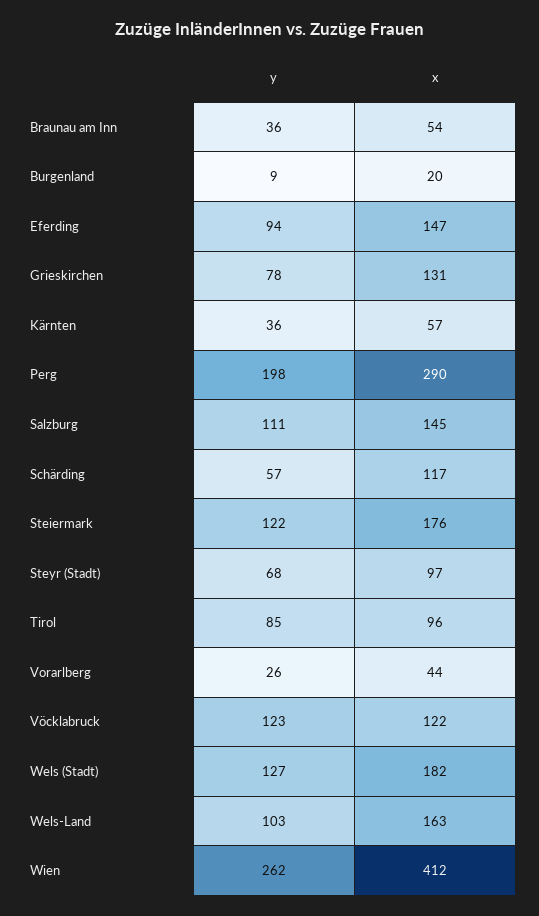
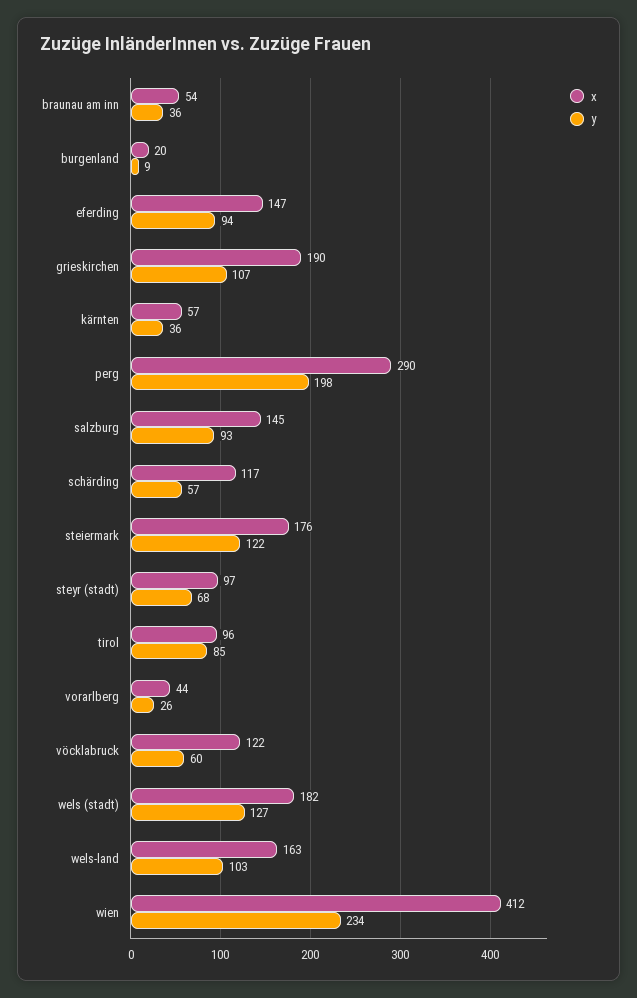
  {
    "y": {
      "Braunau am Inn": 36,
      "Burgenland": 9,
      "Eferding": 94,
-     "Grieskirchen": 78,
+     "Grieskirchen": 107,
      "Kärnten": 36,
      "Perg": 198,
-     "Salzburg": 111,
+     "Salzburg": 93,
      "Schärding": 57,
      "Steiermark": 122,
      "Steyr (Stadt)": 68,
      "Tirol": 85,
      "Vorarlberg": 26,
-     "Vöcklabruck": 123,
+     "Vöcklabruck": 60,
      "Wels (Stadt)": 127,
      "Wels-Land": 103,
-     "Wien": 262
+     "Wien": 234
    },
    "x": {
      "Braunau am Inn": 54,
      "Burgenland": 20,
      "Eferding": 147,
-     "Grieskirchen": 131,
+     "Grieskirchen": 190,
      "Kärnten": 57,
      "Perg": 290,
      "Salzburg": 145,
      "Schärding": 117,
      "Steiermark": 176,
      "Steyr (Stadt)": 97,
      "Tirol": 96,
      "Vorarlberg": 44,
      "Vöcklabruck": 122,
      "Wels (Stadt)": 182,
      "Wels-Land": 163,
      "Wien": 412
    }
  }

